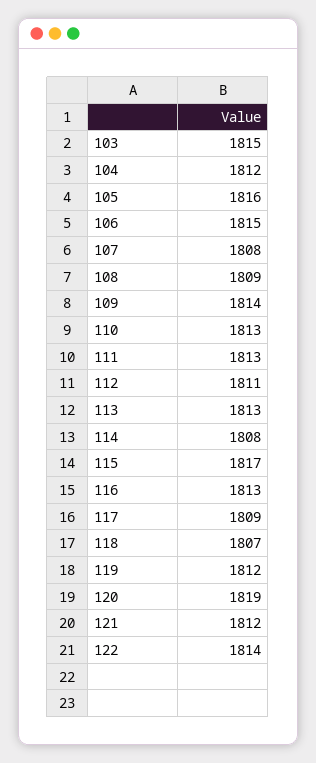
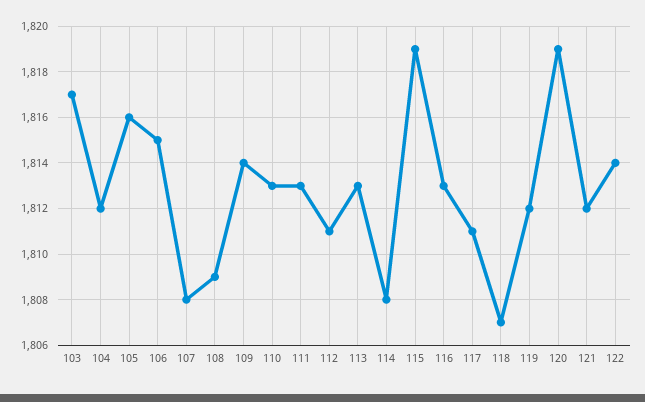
  {
-   "103": 1815,
+   "103": 1817,
    "104": 1812,
    "105": 1816,
    "106": 1815,
    "107": 1808,
    "108": 1809,
    "109": 1814,
    "110": 1813,
    "111": 1813,
    "112": 1811,
    "113": 1813,
    "114": 1808,
-   "115": 1817,
+   "115": 1819,
    "116": 1813,
-   "117": 1809,
+   "117": 1811,
    "118": 1807,
    "119": 1812,
    "120": 1819,
    "121": 1812,
    "122": 1814
  }

